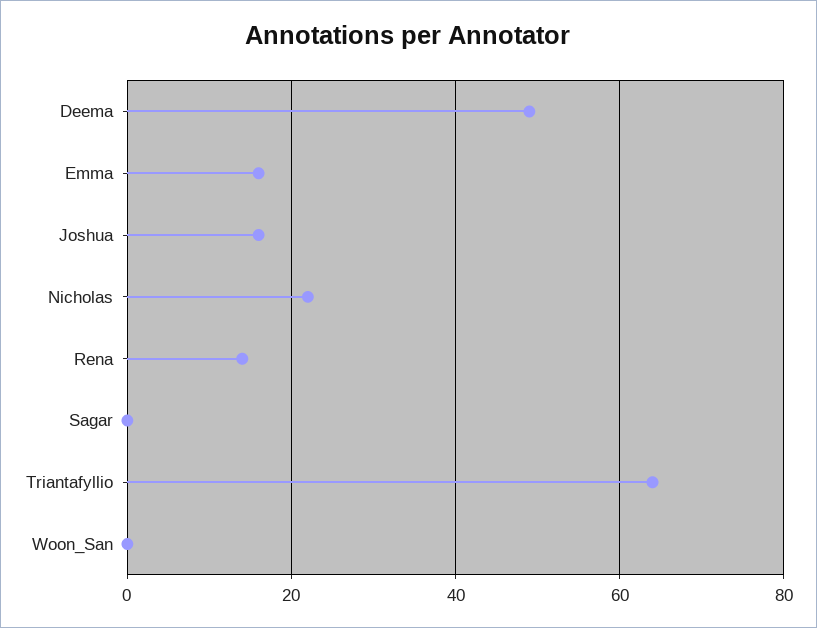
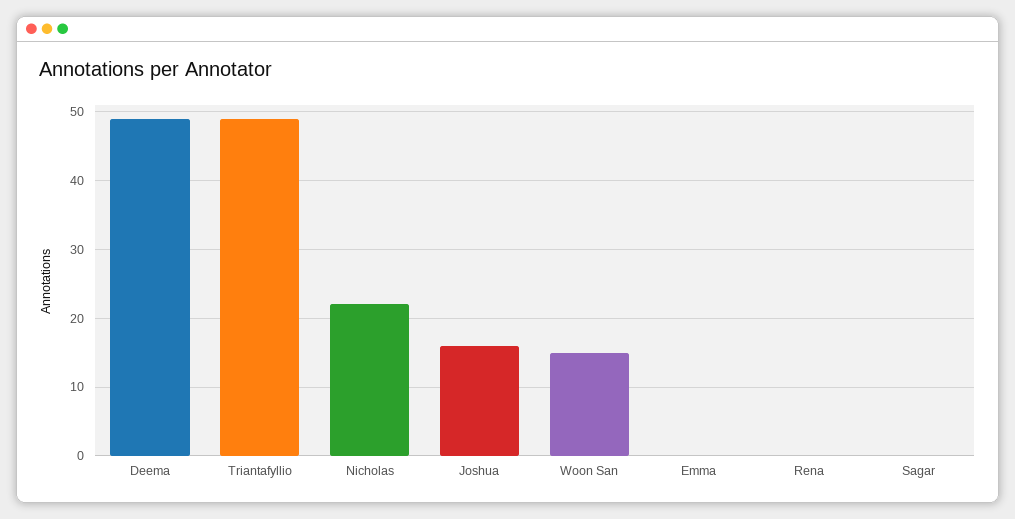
  {
    "Deema": 49,
-   "Emma": 15,
+   "Emma": 0,
    "Joshua": 16,
    "Nicholas": 22,
-   "Rena": 15,
+   "Rena": 0,
    "Sagar": 0,
-   "Triantafyllio": 65,
+   "Triantafyllio": 49,
-   "Woon_San": 0
+   "Woon_San": 15
  }

